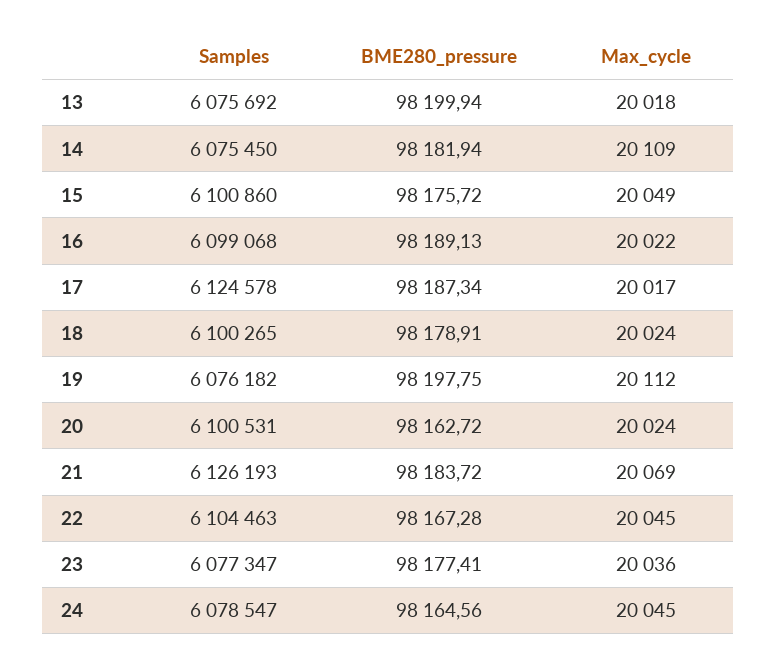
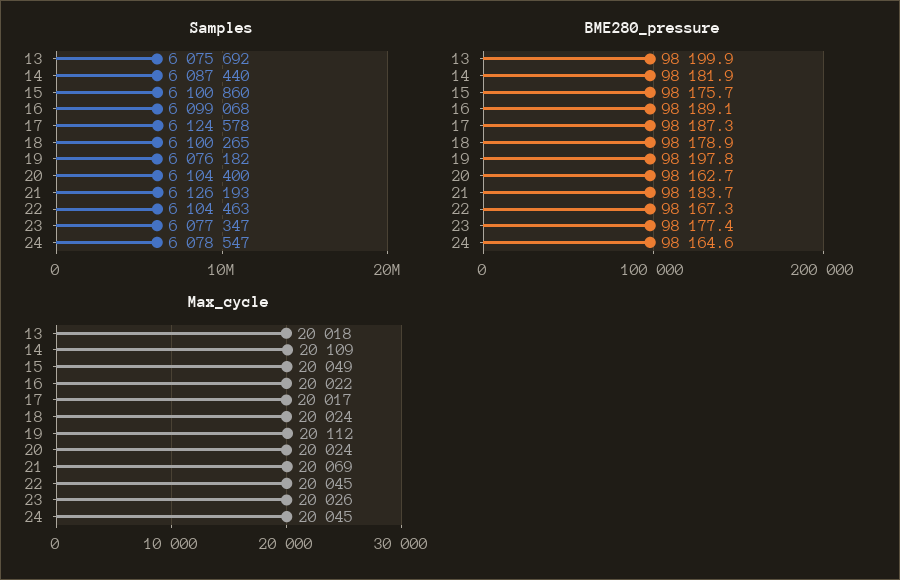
  {
    "Samples": {
      "13": 6075692,
-     "14": 6075450,
+     "14": 6087440,
      "15": 6100860,
      "16": 6099068,
      "17": 6124578,
      "18": 6100265,
      "19": 6076182,
-     "20": 6100531,
+     "20": 6104400,
      "21": 6126193,
      "22": 6104463,
      "23": 6077347,
      "24": 6078547
    },
    "BME280_pressure": {
      "13": 98199.94,
      "14": 98181.94,
      "15": 98175.72,
      "16": 98189.13,
      "17": 98187.34,
      "18": 98178.91,
      "19": 98197.75,
      "20": 98162.72,
      "21": 98183.72,
      "22": 98167.28,
      "23": 98177.41,
      "24": 98164.56
    },
    "Max_cycle": {
      "13": 20018,
      "14": 20109,
      "15": 20049,
      "16": 20022,
      "17": 20017,
      "18": 20024,
      "19": 20112,
      "20": 20024,
      "21": 20069,
      "22": 20045,
-     "23": 20036,
+     "23": 20026,
      "24": 20045
    }
  }

